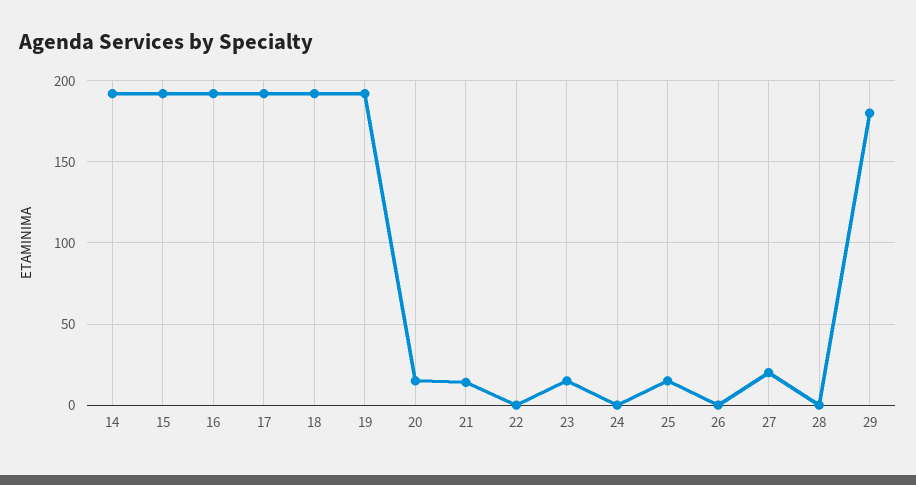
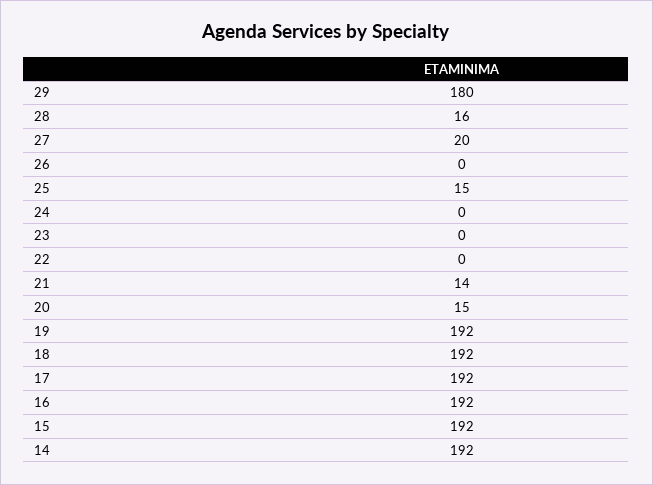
  {
    "14": 192,
    "15": 192,
    "16": 192,
    "17": 192,
    "18": 192,
    "19": 192,
    "20": 15,
    "21": 14,
    "22": 0,
-   "23": 15,
+   "23": 0,
    "24": 0,
    "25": 15,
    "26": 0,
    "27": 20,
-   "28": 0,
+   "28": 16,
    "29": 180
  }

